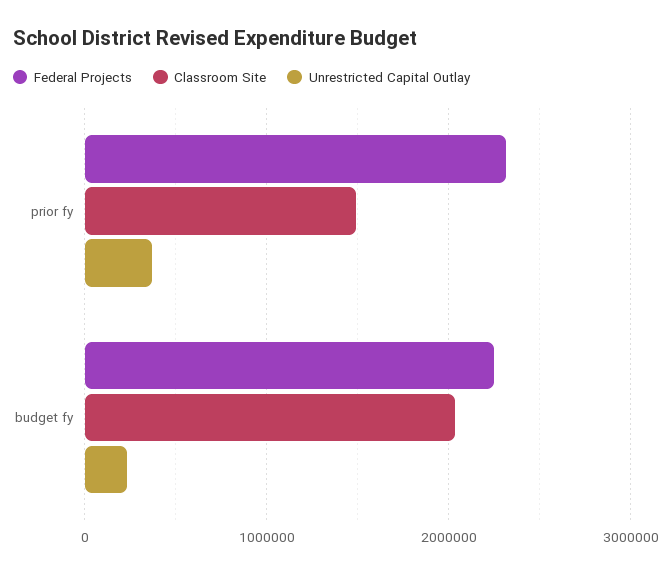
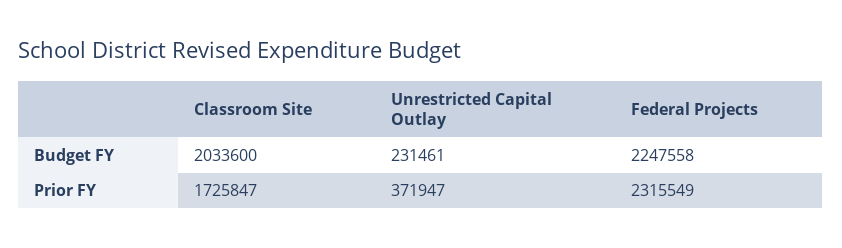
  {
    "Federal Projects": {
      "prior fy": 2315549,
      "budget fy": 2247558
    },
    "Classroom Site": {
-     "prior fy": 1500000,
+     "prior fy": 1725847,
      "budget fy": 2033600
    },
    "Unrestricted Capital Outlay": {
      "prior fy": 371947,
      "budget fy": 231461
    }
  }

